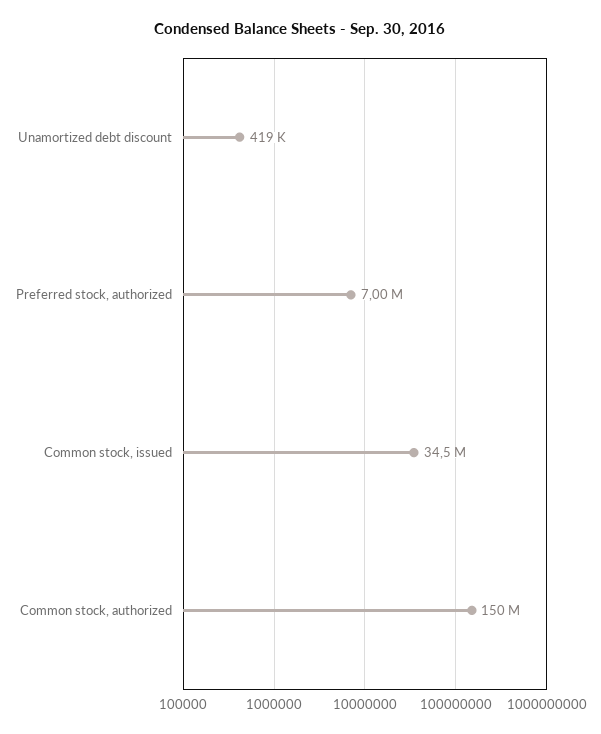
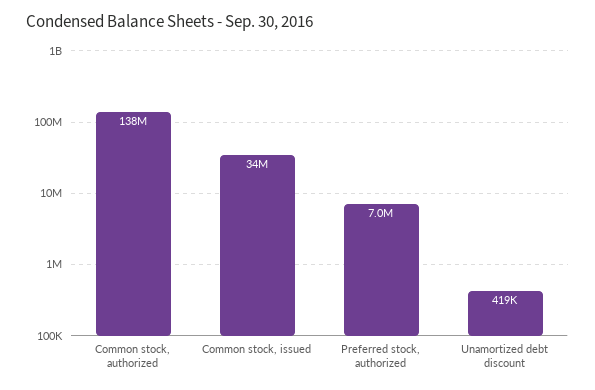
  {
    "Unamortized debt discount": 419000,
    "Preferred stock, authorized": 7000000,
    "Common stock, issued": 34500000,
-   "Common stock, authorized": 150000000
+   "Common stock, authorized": 138000000
  }

